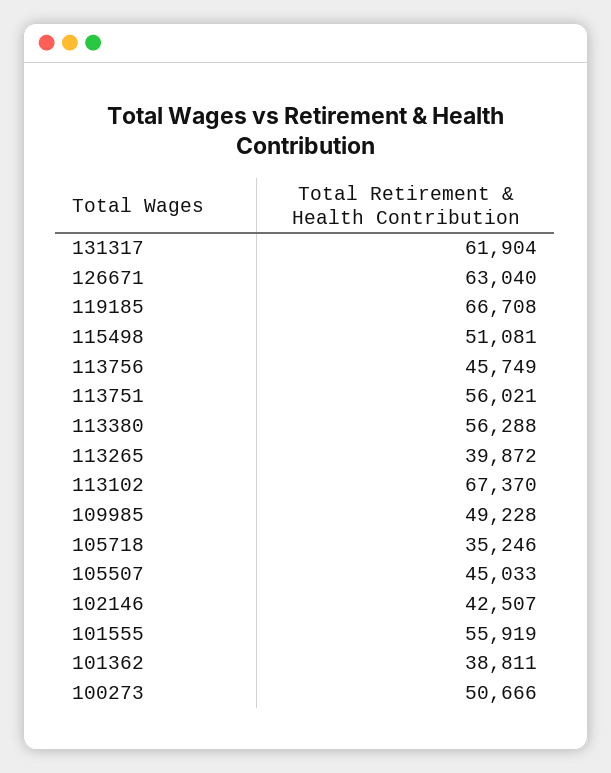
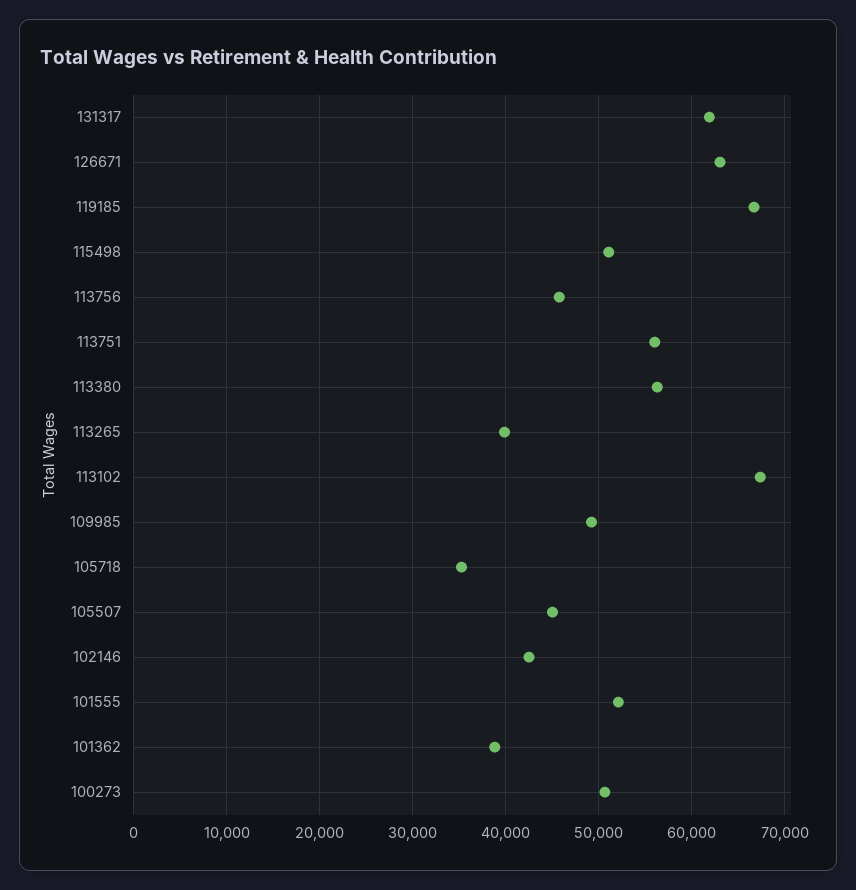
  {
    "131317": 61904,
    "126671": 63040,
    "119185": 66708,
    "115498": 51081,
    "113756": 45749,
    "113751": 56021,
    "113380": 56288,
    "113265": 39872,
    "113102": 67370,
    "109985": 49228,
    "105718": 35246,
    "105507": 45033,
    "102146": 42507,
-   "101555": 55919,
+   "101555": 52000,
    "101362": 38811,
    "100273": 50666
  }

